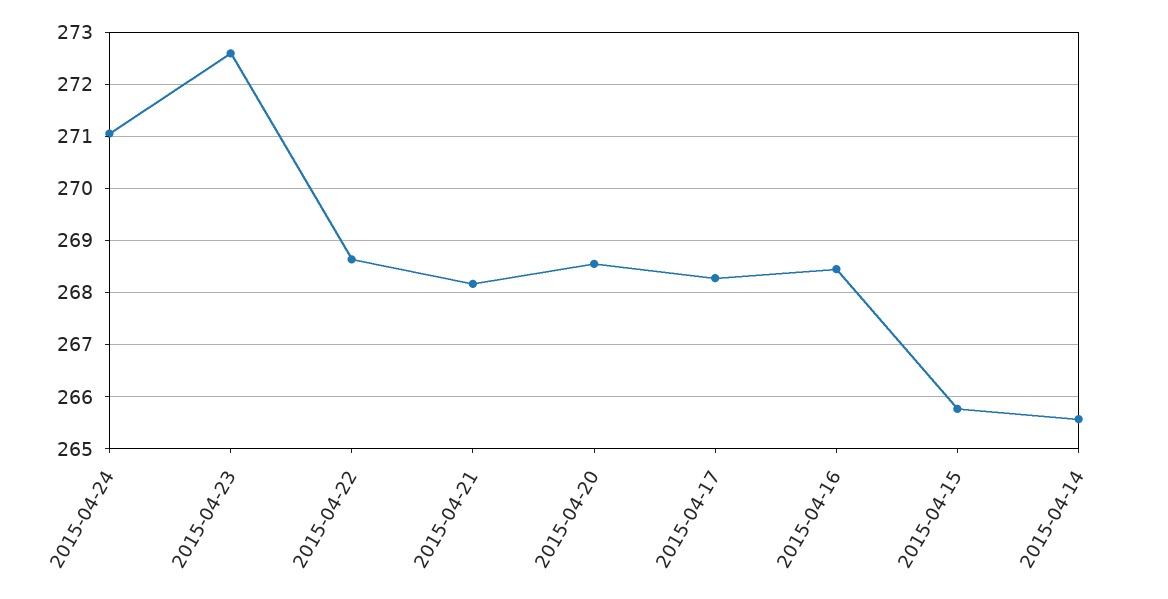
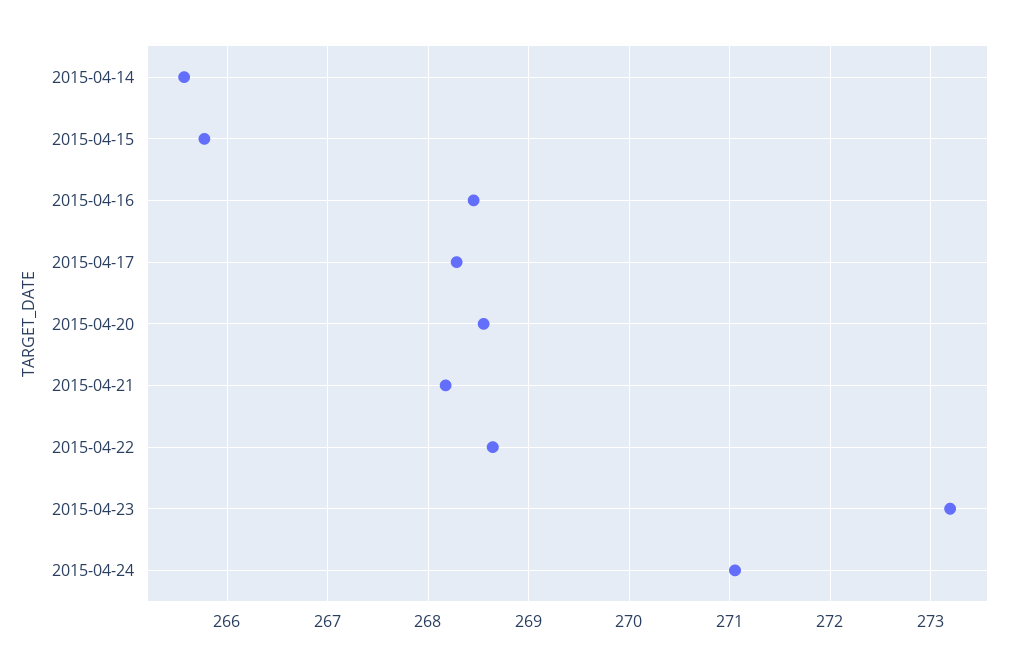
  {
    "2015-04-24": 271.1,
-   "2015-04-23": 272.6,
+   "2015-04-23": 273.2,
    "2015-04-22": 268.6,
    "2015-04-21": 268.2,
    "2015-04-20": 268.6,
    "2015-04-17": 268.3,
    "2015-04-16": 268.5,
    "2015-04-15": 265.8,
    "2015-04-14": 265.6
  }

